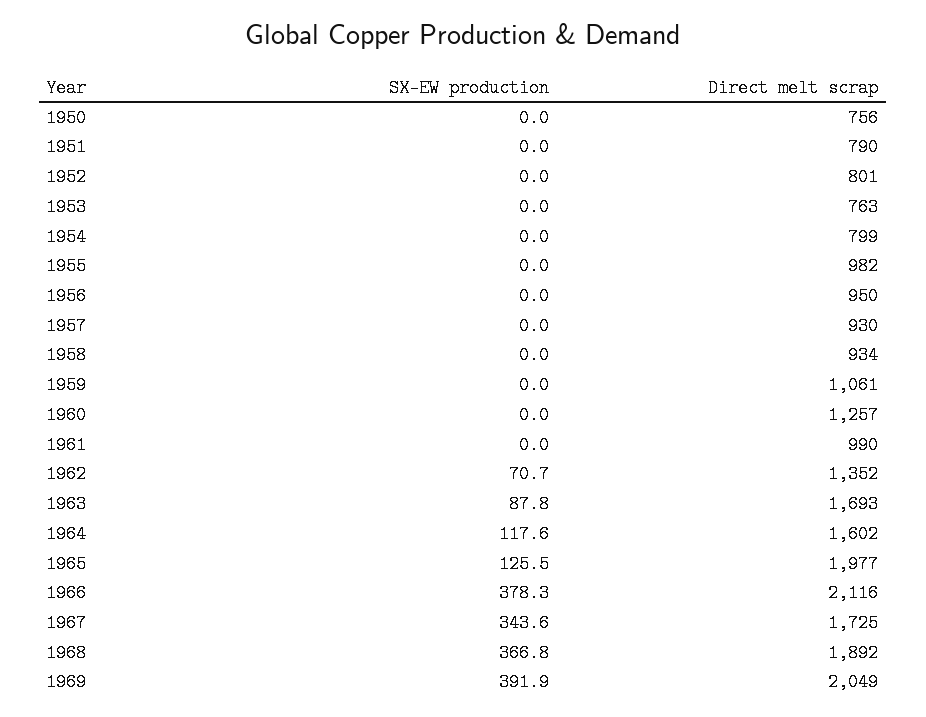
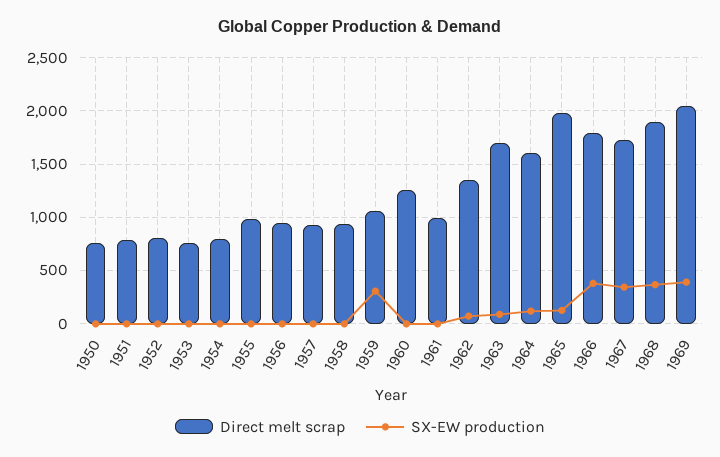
  {
    "SX-EW production": {
      "1950": 0,
      "1951": 0,
      "1952": 0,
      "1953": 0,
      "1954": 0,
      "1955": 0,
      "1956": 0,
      "1957": 0,
      "1958": 0,
-     "1959": 0,
+     "1959": 300,
      "1960": 0,
      "1961": 0,
      "1962": 70.7,
      "1963": 87.8,
      "1964": 117.6,
      "1965": 125.5,
      "1966": 378.3,
      "1967": 343.6,
      "1968": 366.8,
      "1969": 391.9
    },
    "Direct melt scrap": {
      "1950": 756,
      "1951": 790,
      "1952": 801,
      "1953": 763,
      "1954": 799,
      "1955": 982,
      "1956": 950,
      "1957": 930,
      "1958": 934,
      "1959": 1061,
      "1960": 1257,
      "1961": 990,
      "1962": 1352,
      "1963": 1693,
      "1964": 1602,
      "1965": 1977,
-     "1966": 2116,
+     "1966": 1800,
      "1967": 1725,
      "1968": 1892,
      "1969": 2049
    }
  }

